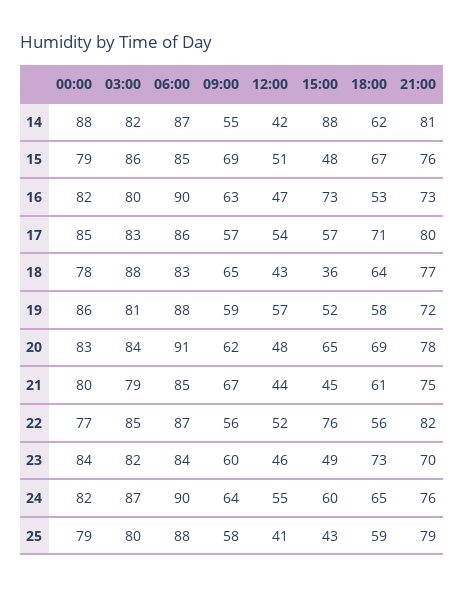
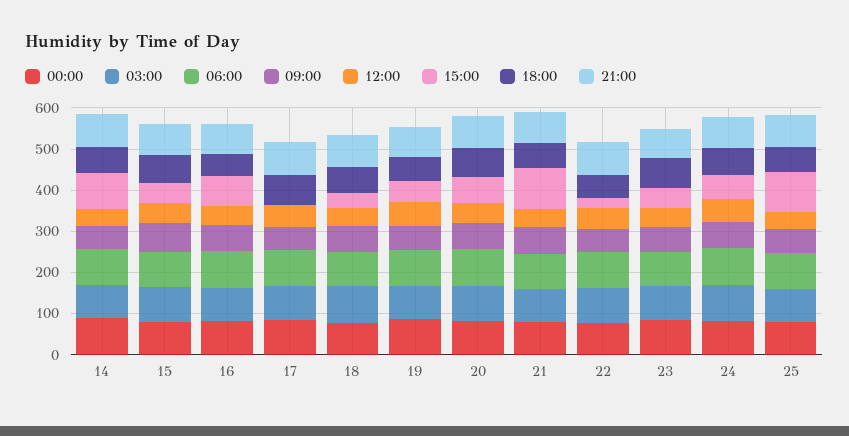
  {
    "00:00": {
      "14": 88,
      "15": 79,
      "16": 82,
      "17": 85,
      "18": 78,
      "19": 86,
      "20": 83,
      "21": 80,
      "22": 77,
      "23": 84,
      "24": 82,
      "25": 79
    },
    "03:00": {
      "14": 82,
      "15": 86,
      "16": 80,
      "17": 83,
      "18": 88,
      "19": 81,
      "20": 84,
      "21": 79,
      "22": 85,
      "23": 82,
      "24": 87,
      "25": 80
    },
    "06:00": {
      "14": 87,
      "15": 85,
      "16": 90,
      "17": 86,
      "18": 83,
      "19": 88,
      "20": 91,
      "21": 85,
      "22": 87,
      "23": 84,
      "24": 90,
      "25": 88
    },
    "09:00": {
      "14": 55,
      "15": 69,
      "16": 63,
      "17": 57,
      "18": 65,
      "19": 59,
      "20": 62,
      "21": 67,
      "22": 56,
      "23": 60,
      "24": 64,
      "25": 58
    },
    "12:00": {
      "14": 42,
      "15": 51,
      "16": 47,
      "17": 54,
      "18": 43,
      "19": 57,
      "20": 48,
      "21": 44,
      "22": 52,
      "23": 46,
      "24": 55,
      "25": 41
    },
    "15:00": {
      "14": 88,
      "15": 48,
      "16": 73,
-     "17": 57,
+     "17": 0,
      "18": 36,
      "19": 52,
      "20": 65,
-     "21": 45,
+     "21": 100,
-     "22": 76,
+     "22": 20,
      "23": 49,
      "24": 60,
-     "25": 43
+     "25": 100
    },
    "18:00": {
      "14": 62,
      "15": 67,
      "16": 53,
      "17": 71,
      "18": 64,
      "19": 58,
      "20": 69,
      "21": 61,
      "22": 56,
      "23": 73,
      "24": 65,
      "25": 59
    },
    "21:00": {
      "14": 81,
      "15": 76,
      "16": 73,
      "17": 80,
      "18": 77,
      "19": 72,
      "20": 78,
      "21": 75,
      "22": 82,
      "23": 70,
      "24": 76,
      "25": 79
    }
  }

